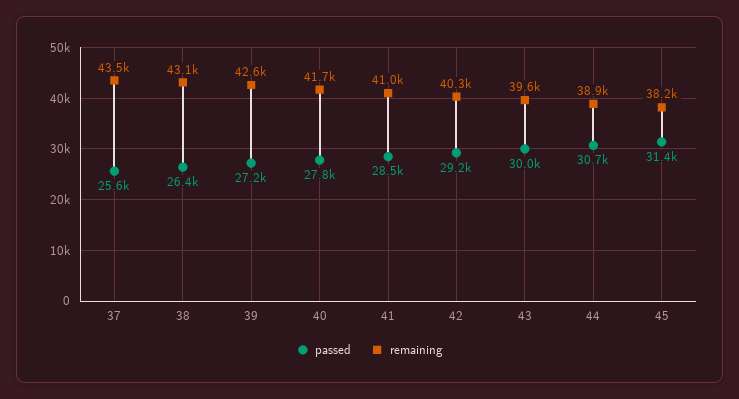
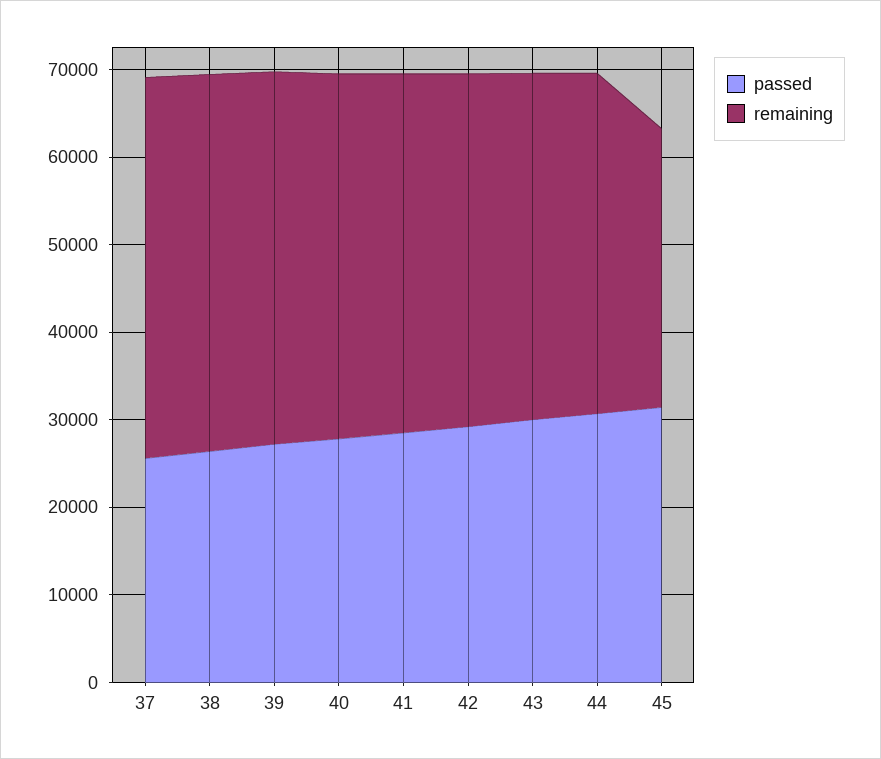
  {
    "passed": {
      "37": 25600,
      "38": 26400,
      "39": 27200,
      "40": 27800,
      "41": 28500,
      "42": 29200,
      "43": 30000,
      "44": 30700,
      "45": 31400
    },
    "remaining": {
      "37": 43500,
      "38": 43100,
      "39": 42600,
      "40": 41700,
      "41": 41000,
      "42": 40300,
      "43": 39600,
      "44": 38900,
-     "45": 38200
+     "45": 32000
    }
  }

